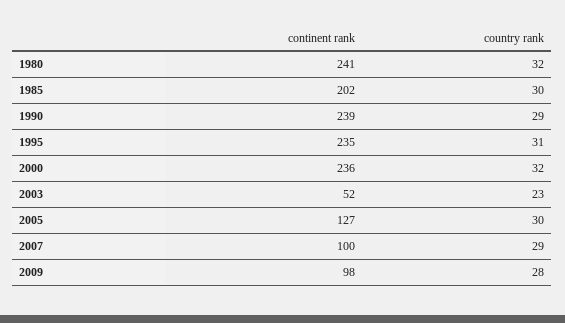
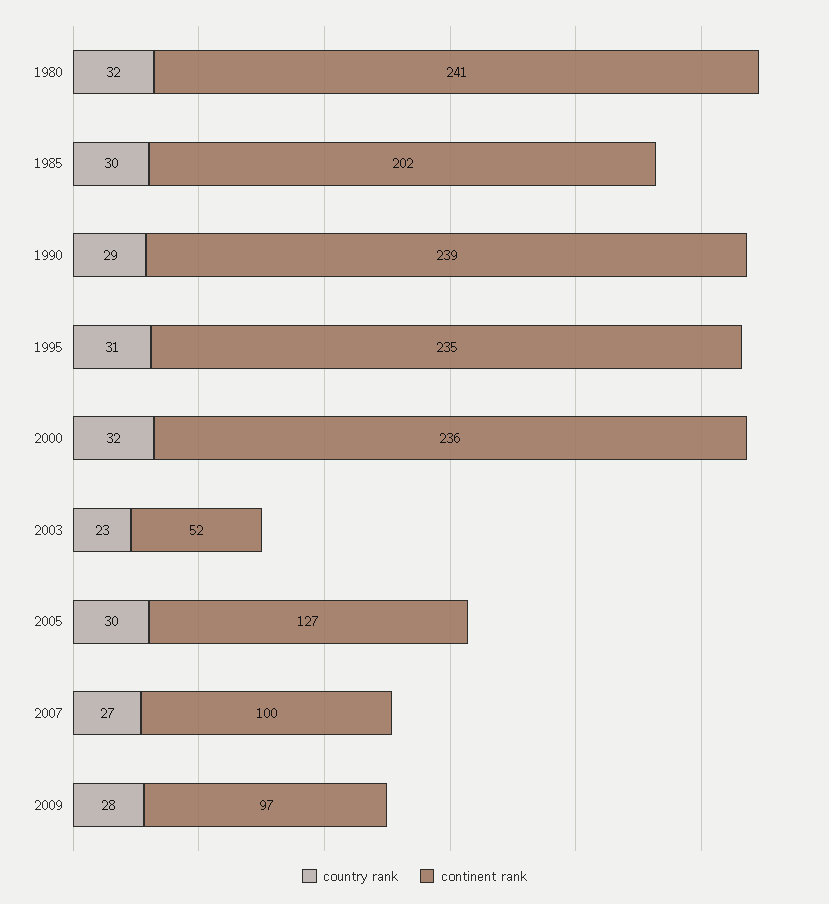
  {
    "continent rank": {
      "1980": 241,
      "1985": 202,
      "1990": 239,
      "1995": 235,
      "2000": 236,
      "2003": 52,
      "2005": 127,
      "2007": 100,
-     "2009": 98
+     "2009": 97
    },
    "country rank": {
      "1980": 32,
      "1985": 30,
      "1990": 29,
      "1995": 31,
      "2000": 32,
      "2003": 23,
      "2005": 30,
-     "2007": 29,
+     "2007": 27,
      "2009": 28
    }
  }

